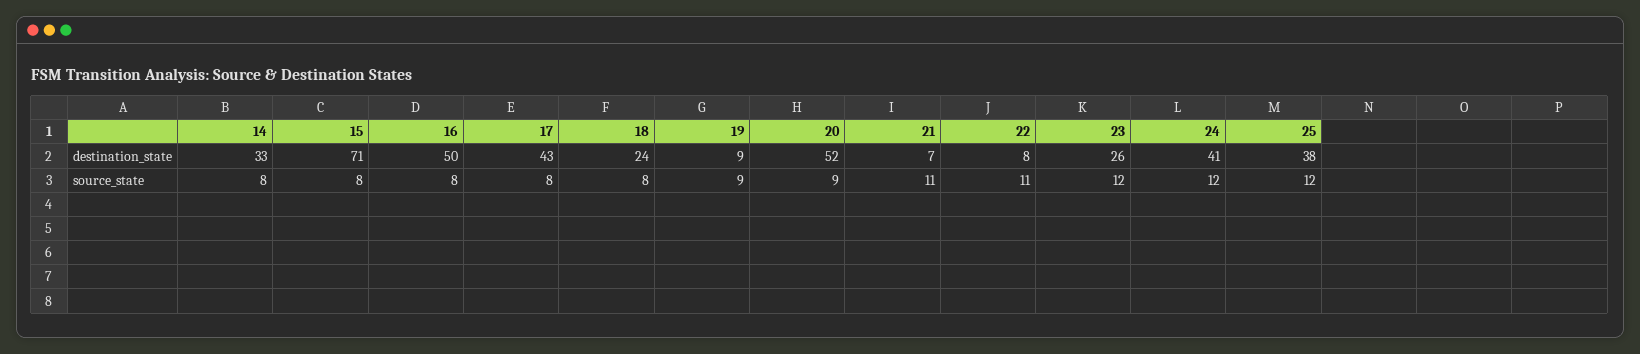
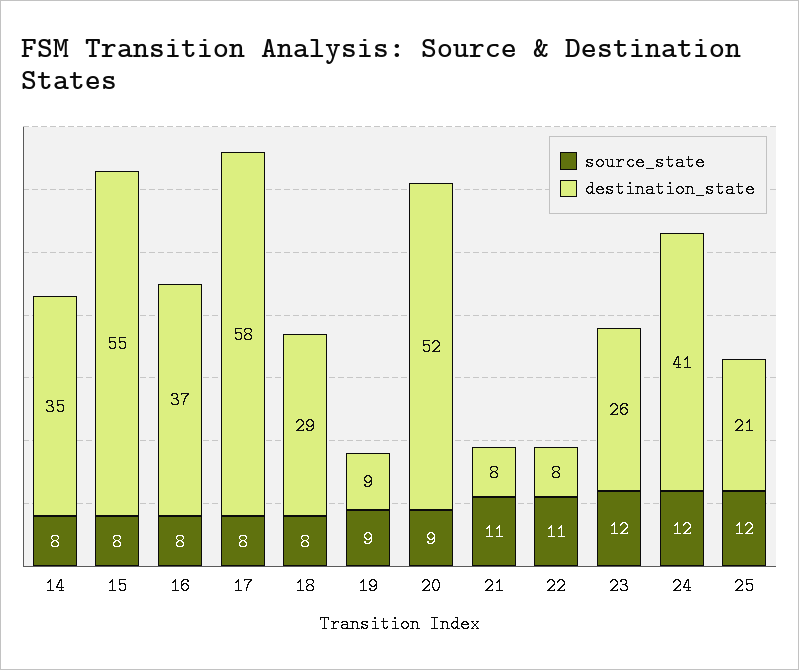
  {
    "destination_state": {
-     "14": 33,
+     "14": 35,
-     "15": 71,
+     "15": 55,
-     "16": 50,
+     "16": 37,
-     "17": 43,
+     "17": 58,
-     "18": 24,
+     "18": 29,
      "19": 9,
      "20": 52,
-     "21": 7,
+     "21": 8,
      "22": 8,
      "23": 26,
      "24": 41,
-     "25": 38
+     "25": 21
    },
    "source_state": {
      "14": 8,
      "15": 8,
      "16": 8,
      "17": 8,
      "18": 8,
      "19": 9,
      "20": 9,
      "21": 11,
      "22": 11,
      "23": 12,
      "24": 12,
      "25": 12
    }
  }

